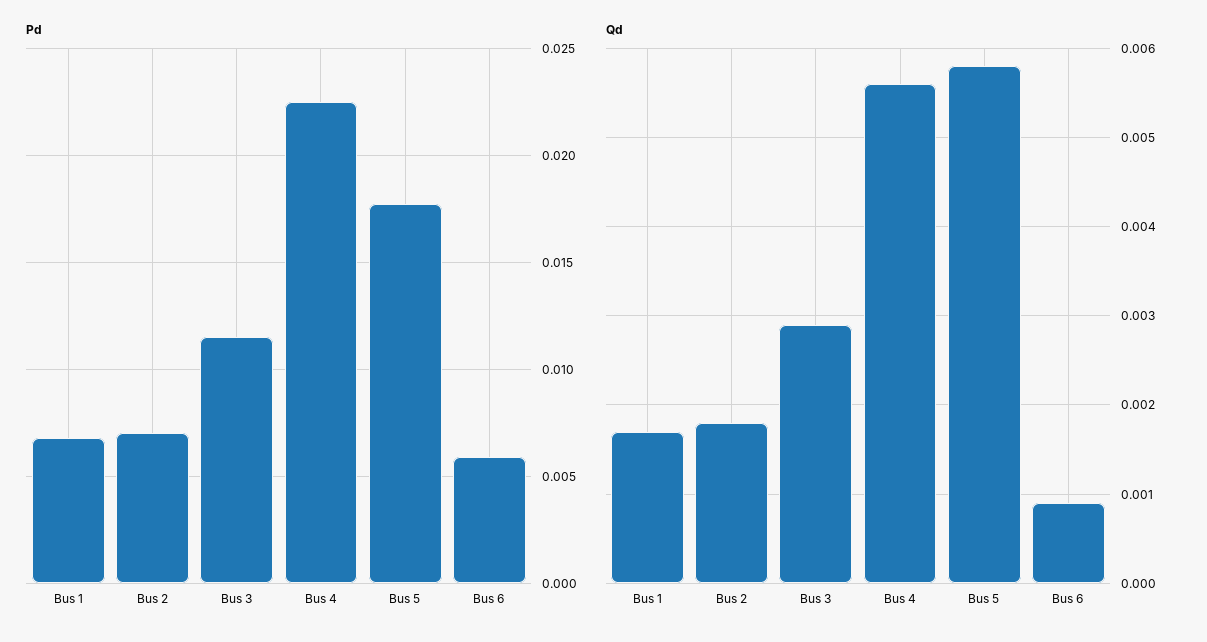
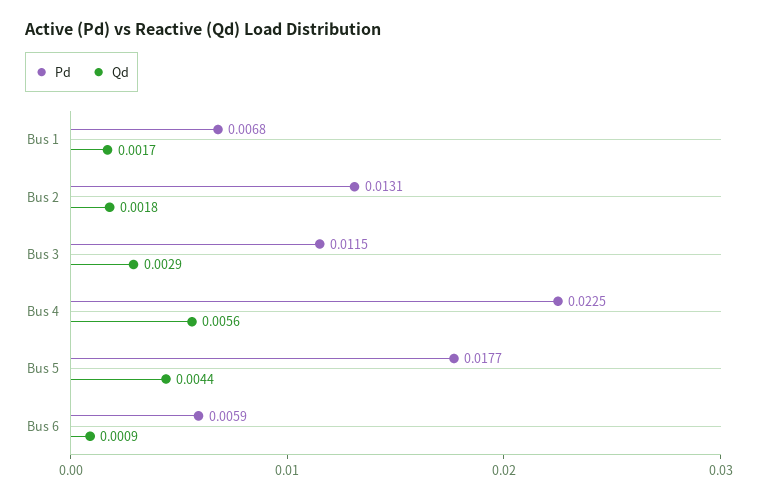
  {
    "Pd": {
      "Bus 1": 0.0068,
-     "Bus 2": 0.007,
+     "Bus 2": 0.0131,
      "Bus 3": 0.0115,
      "Bus 4": 0.0225,
      "Bus 5": 0.0177,
      "Bus 6": 0.0059
    },
    "Qd": {
      "Bus 1": 0.0017,
      "Bus 2": 0.0018,
      "Bus 3": 0.0029,
      "Bus 4": 0.0056,
-     "Bus 5": 0.0058,
+     "Bus 5": 0.0044,
      "Bus 6": 0.0009
    }
  }

